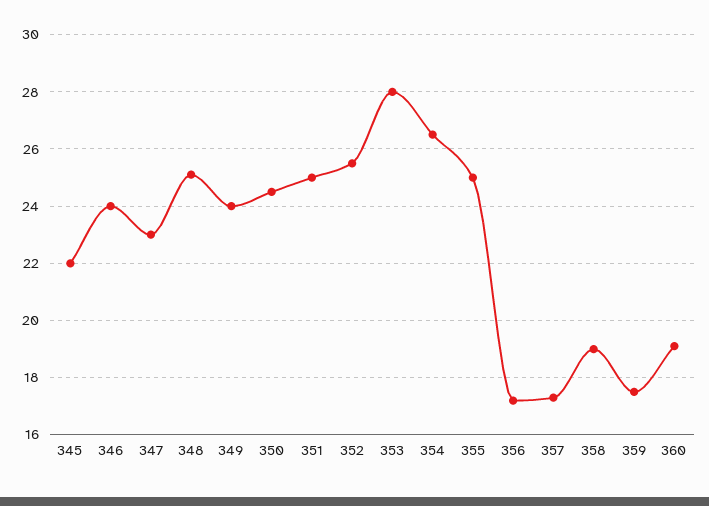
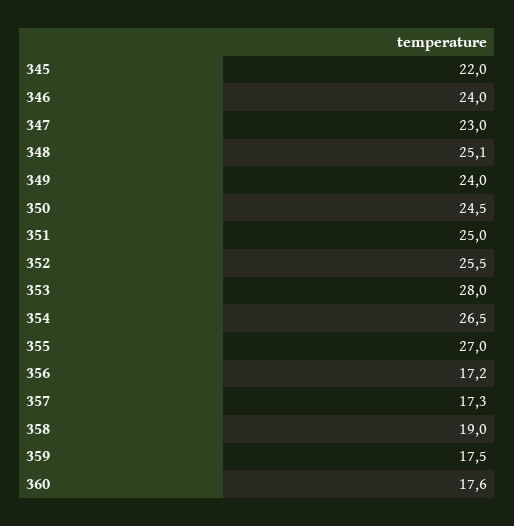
  {
    "345": 22,
    "346": 24,
    "347": 23,
    "348": 25.1,
    "349": 24,
    "350": 24.5,
    "351": 25,
    "352": 25.5,
    "353": 28,
    "354": 26.5,
-   "355": 25,
+   "355": 27,
    "356": 17.2,
    "357": 17.3,
    "358": 19,
    "359": 17.5,
-   "360": 19
+   "360": 17.6
  }

